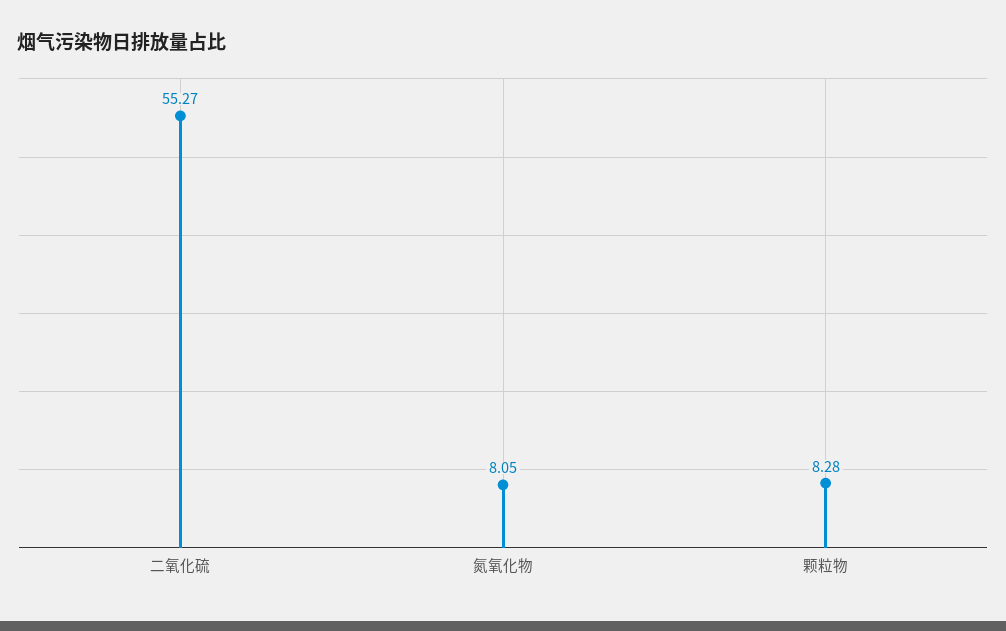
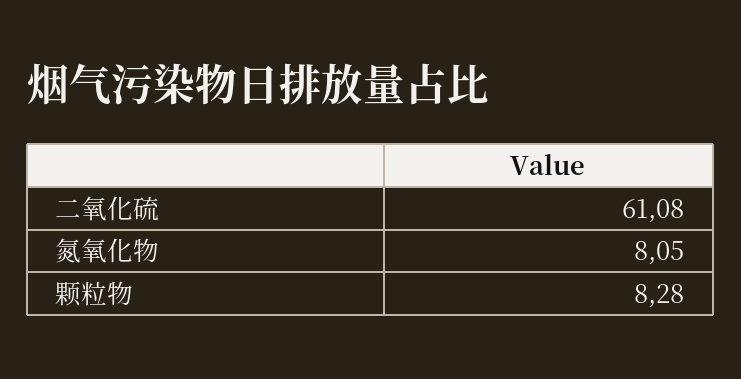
  {
-   "二氧化硫": 55.27,
+   "二氧化硫": 61.08,
    "氮氧化物": 8.05,
    "颗粒物": 8.28
  }

